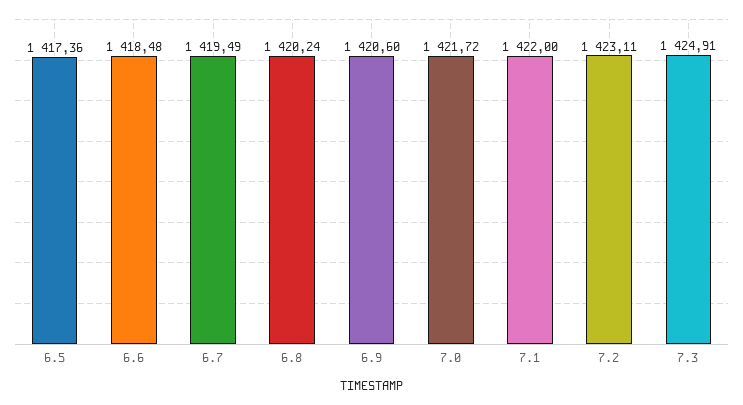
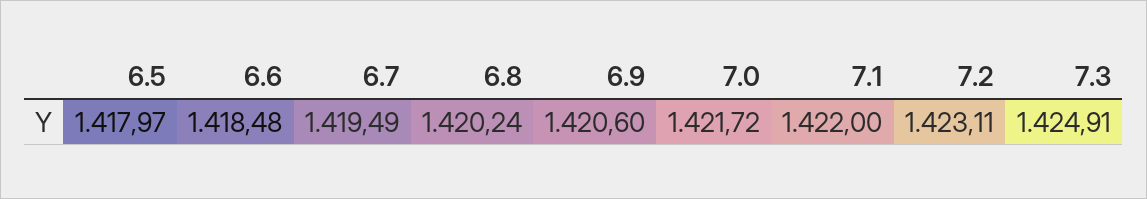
  {
-   "6.5": 1417.36,
+   "6.5": 1417.97,
    "6.6": 1418.48,
    "6.7": 1419.49,
    "6.8": 1420.24,
    "6.9": 1420.6,
    "7.0": 1421.72,
    "7.1": 1422,
    "7.2": 1423.11,
    "7.3": 1424.91
  }

